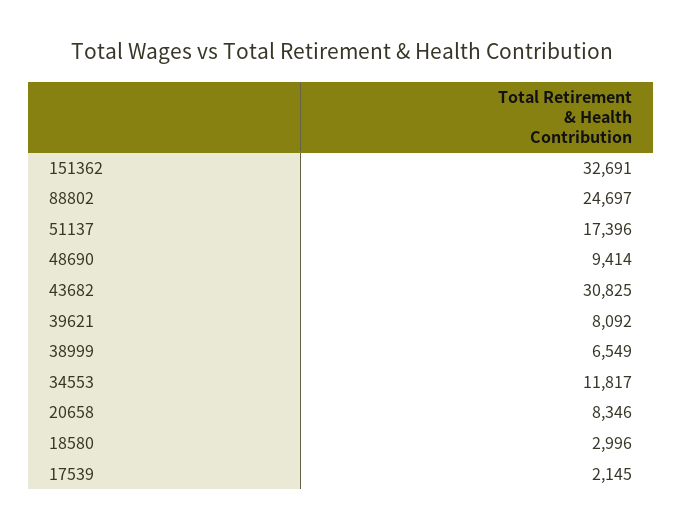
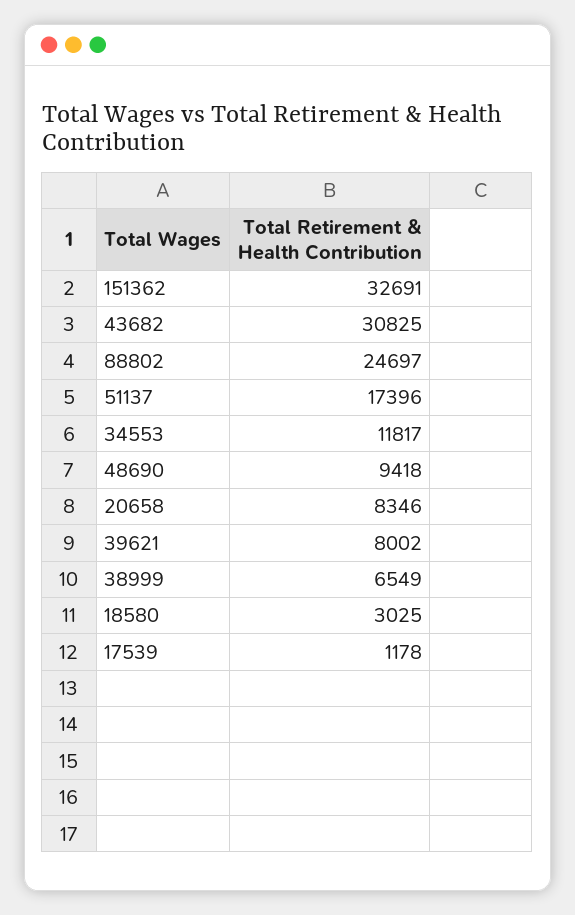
  {
    "151362": 32691,
    "88802": 24697,
    "51137": 17396,
-   "48690": 9414,
+   "48690": 9418,
    "43682": 30825,
-   "39621": 8092,
+   "39621": 8002,
    "38999": 6549,
    "34553": 11817,
    "20658": 8346,
-   "18580": 2996,
+   "18580": 3025,
-   "17539": 2145
+   "17539": 1178
  }

